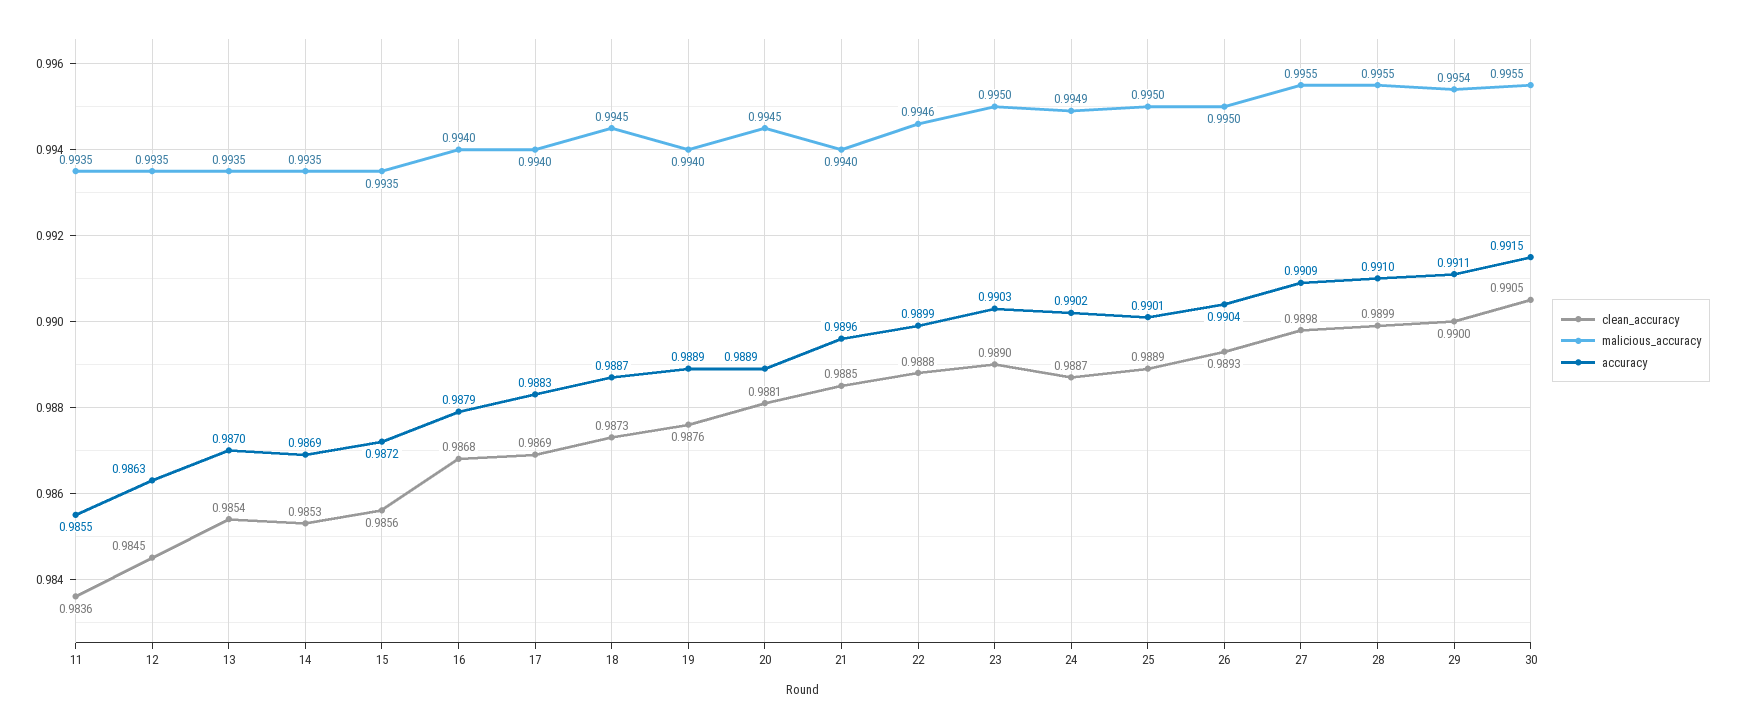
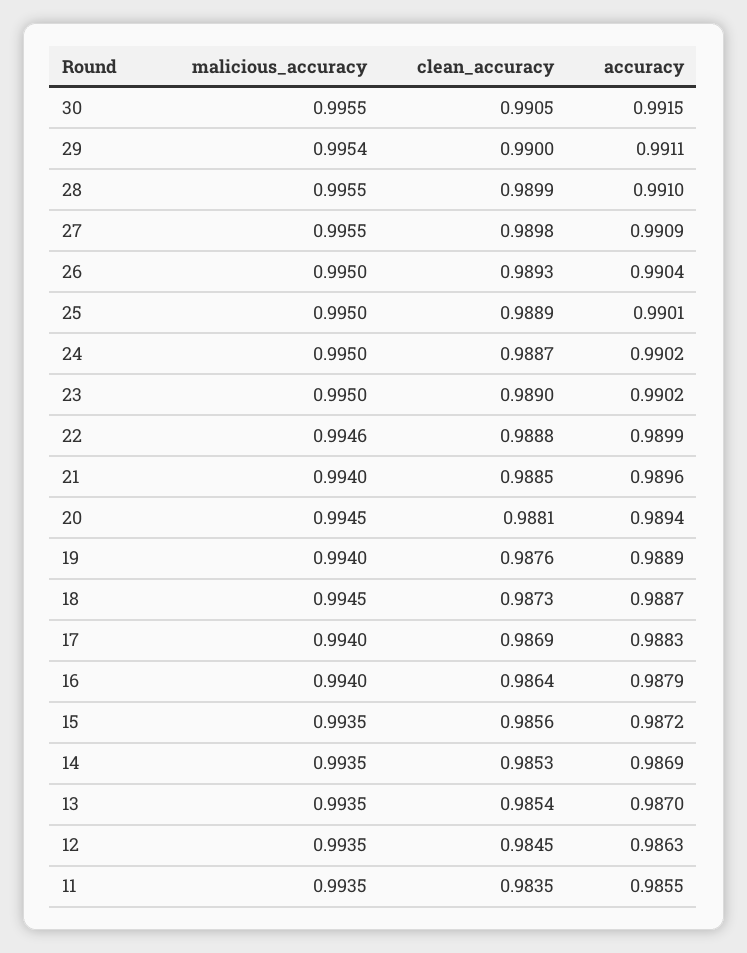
  {
    "clean_accuracy": {
-     "11": 0.9836,
+     "11": 0.9835,
      "12": 0.9845,
      "13": 0.9854,
      "14": 0.9853,
      "15": 0.9856,
-     "16": 0.9868,
+     "16": 0.9864,
      "17": 0.9869,
      "18": 0.9873,
      "19": 0.9876,
      "20": 0.9881,
      "21": 0.9885,
      "22": 0.9888,
      "23": 0.989,
      "24": 0.9887,
      "25": 0.9889,
      "26": 0.9893,
      "27": 0.9898,
      "28": 0.9899,
      "29": 0.99,
      "30": 0.9905
    },
    "malicious_accuracy": {
      "11": 0.9935,
      "12": 0.9935,
      "13": 0.9935,
      "14": 0.9935,
      "15": 0.9935,
      "16": 0.994,
      "17": 0.994,
      "18": 0.9945,
      "19": 0.994,
      "20": 0.9945,
      "21": 0.994,
      "22": 0.9946,
      "23": 0.995,
-     "24": 0.9949,
+     "24": 0.995,
      "25": 0.995,
      "26": 0.995,
      "27": 0.9955,
      "28": 0.9955,
      "29": 0.9954,
      "30": 0.9955
    },
    "accuracy": {
      "11": 0.9855,
      "12": 0.9863,
      "13": 0.987,
      "14": 0.9869,
      "15": 0.9872,
      "16": 0.9879,
      "17": 0.9883,
      "18": 0.9887,
      "19": 0.9889,
-     "20": 0.9889,
+     "20": 0.9894,
      "21": 0.9896,
      "22": 0.9899,
-     "23": 0.9903,
+     "23": 0.9902,
      "24": 0.9902,
      "25": 0.9901,
      "26": 0.9904,
      "27": 0.9909,
      "28": 0.991,
      "29": 0.9911,
      "30": 0.9915
    }
  }

